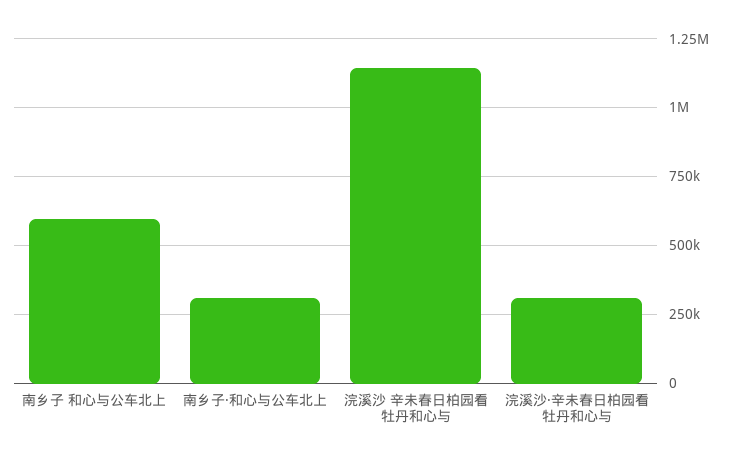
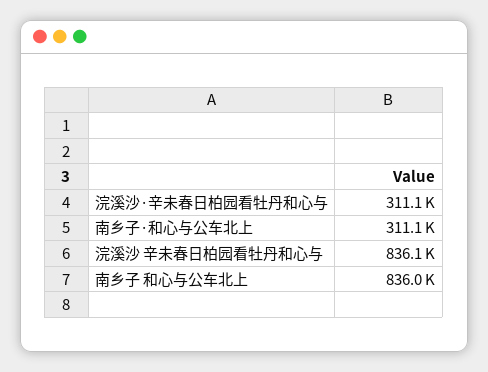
  {
-   "南乡子 和心与公车北上": 600000,
+   "南乡子 和心与公车北上": 836000,
    "南乡子·和心与公车北上": 311100,
-   "浣溪沙 辛未春日柏园看牡丹和心与": 1150000,
+   "浣溪沙 辛未春日柏园看牡丹和心与": 836100,
    "浣溪沙·辛未春日柏园看牡丹和心与": 311100
  }

